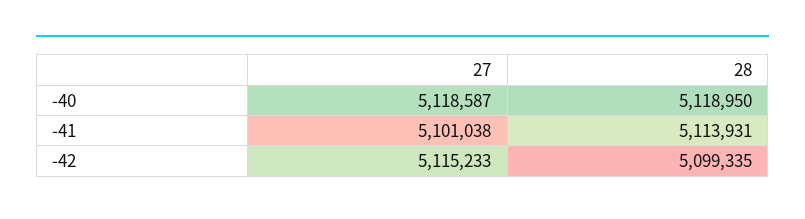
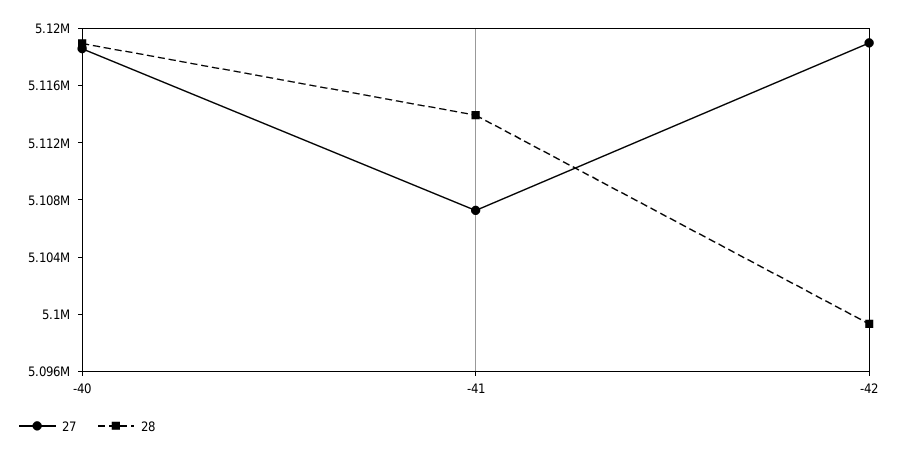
  {
    "27": {
      "-40": 5118587,
-     "-41": 5101038,
+     "-41": 5107000,
-     "-42": 5115233
+     "-42": 5119000
    },
    "28": {
      "-40": 5118950,
      "-41": 5113931,
      "-42": 5099335
    }
  }

